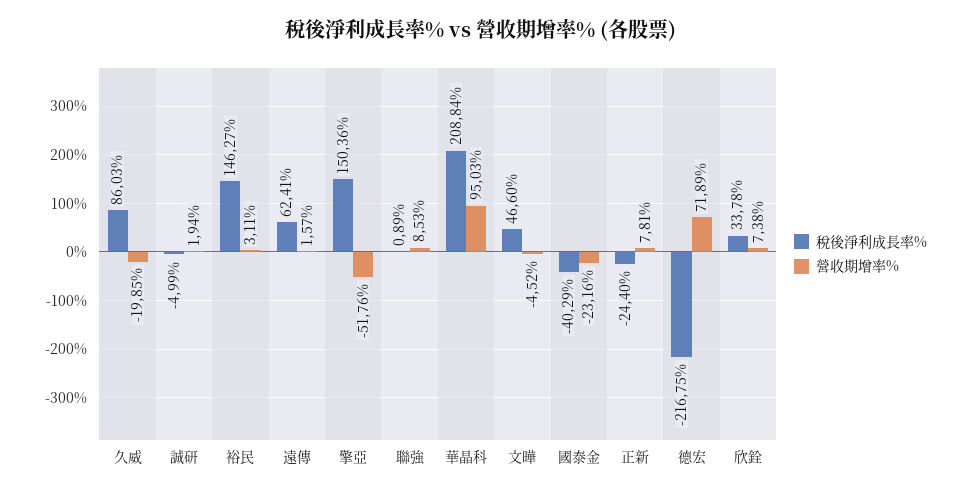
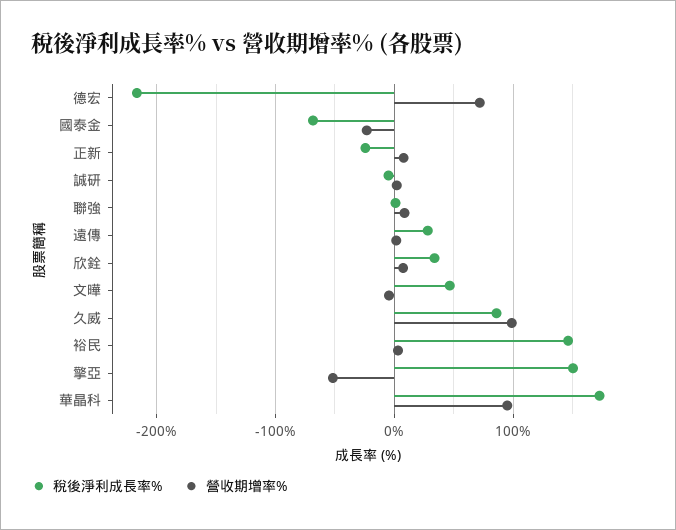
  {
    "稅後淨利成長率%": {
      "久威": 86.03,
      "誠研": -4.99,
      "裕民": 146.27,
-     "遠傳": 62.41,
+     "遠傳": 30,
      "擎亞": 150.36,
      "聯強": 0.89,
-     "華晶科": 208.84,
+     "華晶科": 170,
      "文曄": 46.6,
-     "國泰金": -40.29,
+     "國泰金": -70,
      "正新": -24.4,
      "德宏": -216.75,
      "欣銓": 33.78
    },
    "營收期增率%": {
-     "久威": -19.85,
+     "久威": 100,
      "誠研": 1.94,
      "裕民": 3.11,
      "遠傳": 1.57,
      "擎亞": -51.76,
      "聯強": 8.53,
      "華晶科": 95.03,
      "文曄": -4.52,
      "國泰金": -23.16,
      "正新": 7.81,
      "德宏": 71.89,
      "欣銓": 7.38
    }
  }

